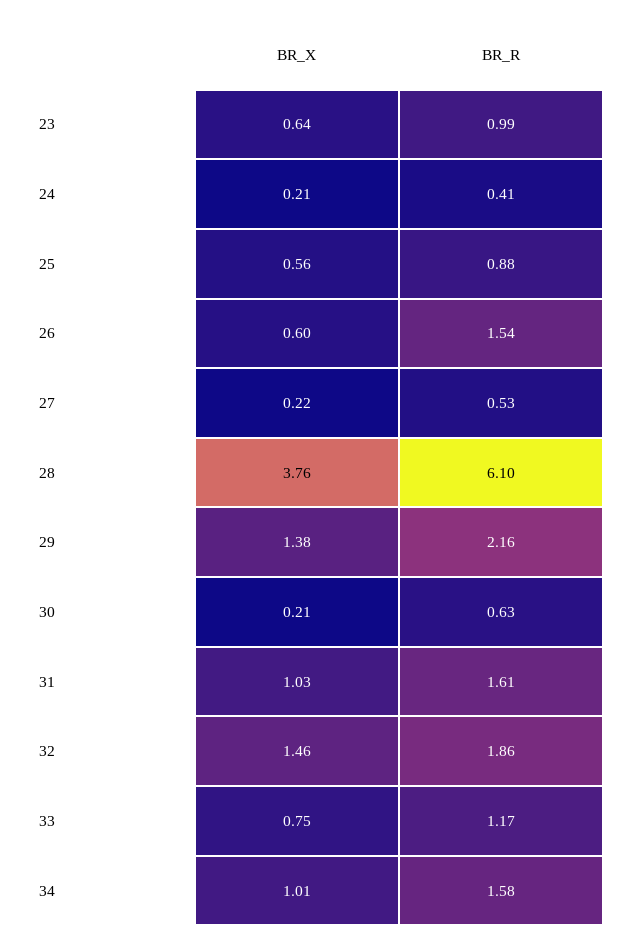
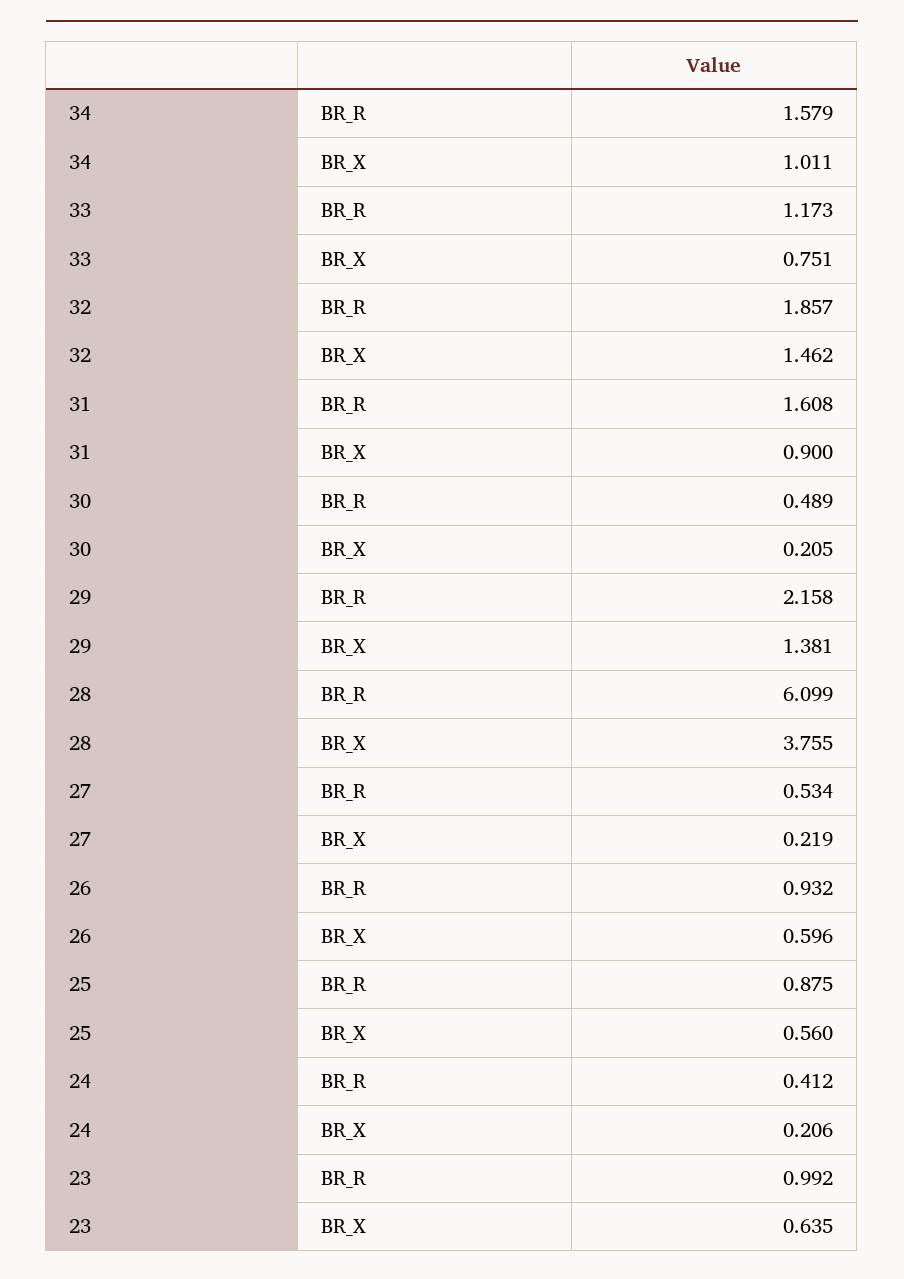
  {
    "BR_X": {
      "23": 0.635,
      "24": 0.206,
      "25": 0.56,
      "26": 0.596,
      "27": 0.219,
      "28": 3.755,
      "29": 1.381,
      "30": 0.205,
-     "31": 1.03,
+     "31": 0.9,
      "32": 1.462,
      "33": 0.751,
      "34": 1.011
    },
    "BR_R": {
      "23": 0.992,
      "24": 0.412,
      "25": 0.875,
-     "26": 1.54,
+     "26": 0.932,
      "27": 0.534,
      "28": 6.099,
      "29": 2.158,
-     "30": 0.63,
+     "30": 0.489,
      "31": 1.608,
      "32": 1.857,
      "33": 1.173,
      "34": 1.579
    }
  }

